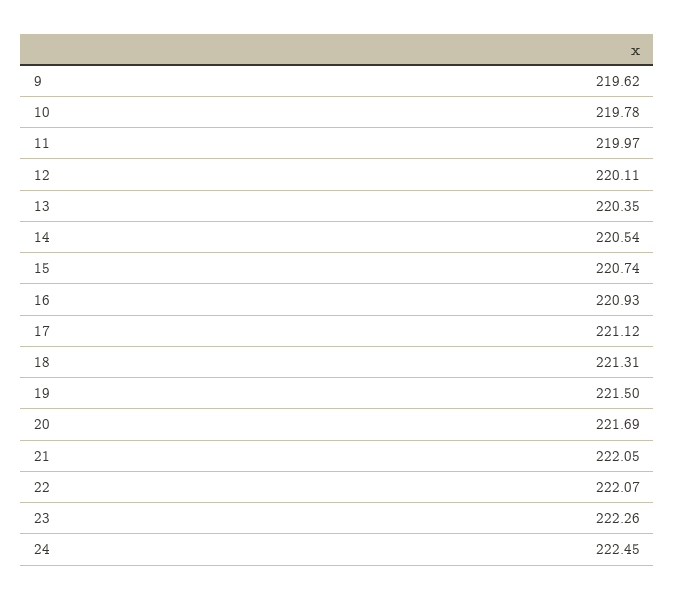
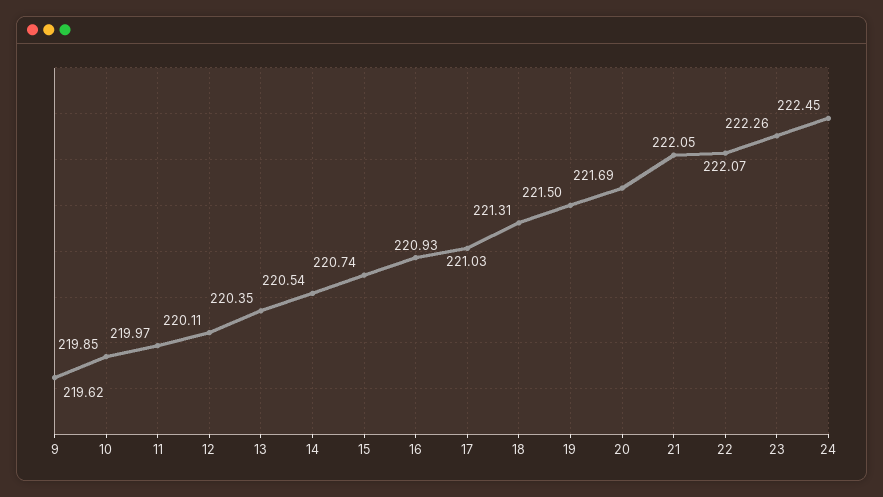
  {
    "9": 219.62,
-   "10": 219.78,
+   "10": 219.85,
    "11": 219.97,
    "12": 220.11,
    "13": 220.35,
    "14": 220.54,
    "15": 220.74,
    "16": 220.93,
-   "17": 221.12,
+   "17": 221.03,
    "18": 221.31,
    "19": 221.5,
    "20": 221.69,
    "21": 222.05,
    "22": 222.07,
    "23": 222.26,
    "24": 222.45
  }

